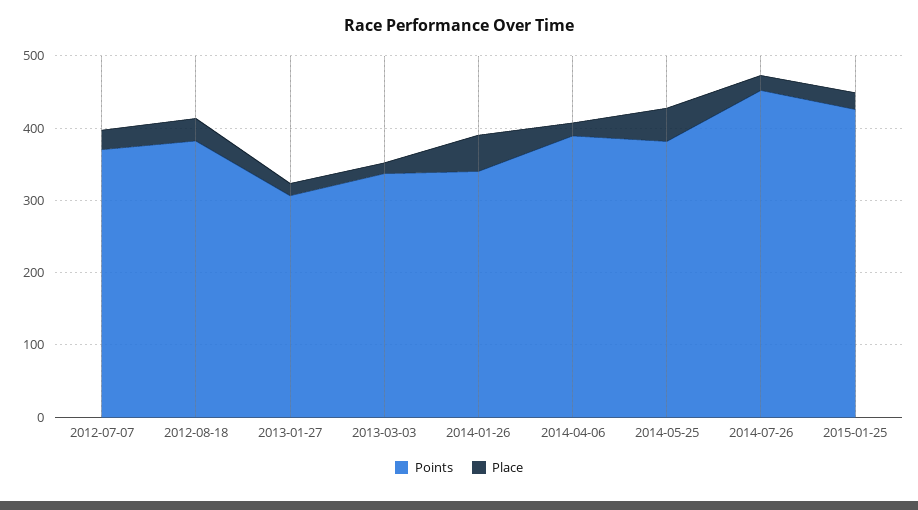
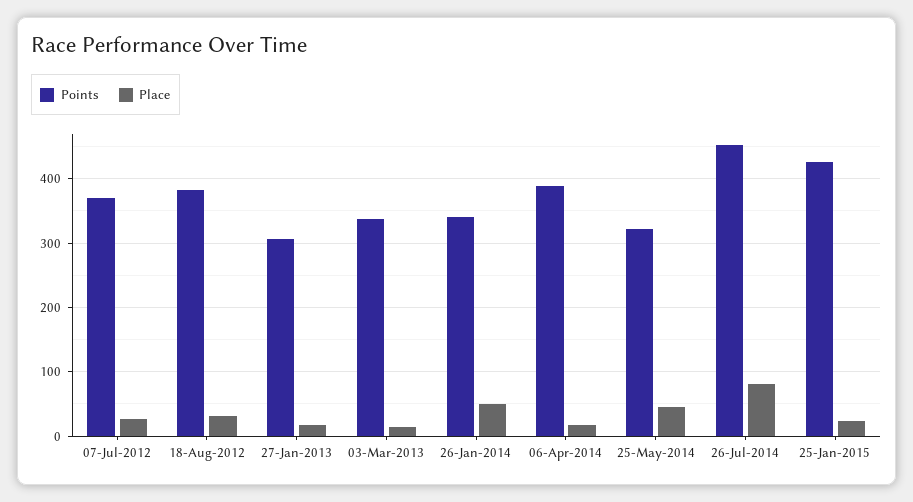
  {
    "Points": {
      "2012-07-07": 370,
      "2012-08-18": 380,
      "2013-01-27": 310,
      "2013-03-03": 340,
      "2014-01-26": 340,
      "2014-04-06": 390,
-     "2014-05-25": 380,
+     "2014-05-25": 320,
      "2014-07-26": 450,
      "2015-01-25": 430
    },
    "Place": {
      "2012-07-07": 30,
      "2012-08-18": 30,
      "2013-01-27": 20,
      "2013-03-03": 20,
      "2014-01-26": 50,
      "2014-04-06": 20,
      "2014-05-25": 50,
-     "2014-07-26": 20,
+     "2014-07-26": 80,
      "2015-01-25": 20
    }
  }

